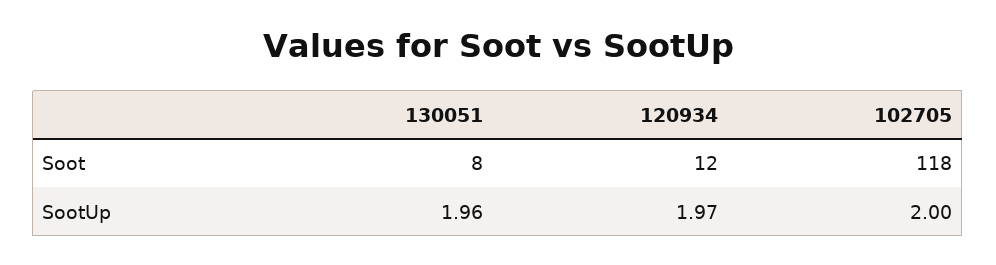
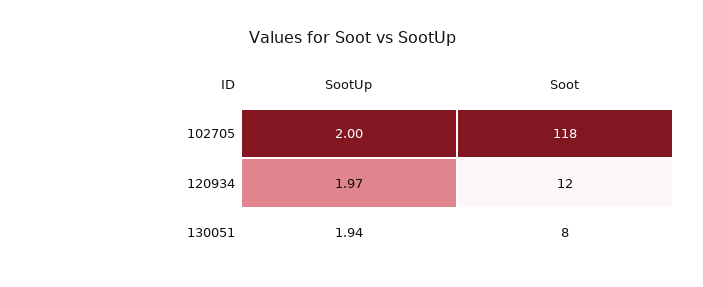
  {
    "130051": {
      "Soot": 8,
-     "SootUp": 1.96
+     "SootUp": 1.94
    },
    "120934": {
      "Soot": 12,
      "SootUp": 1.97
    },
    "102705": {
      "Soot": 118,
      "SootUp": 2
    }
  }

